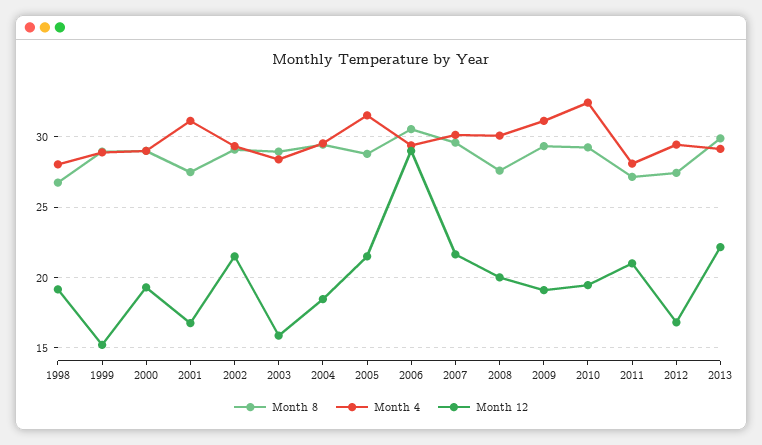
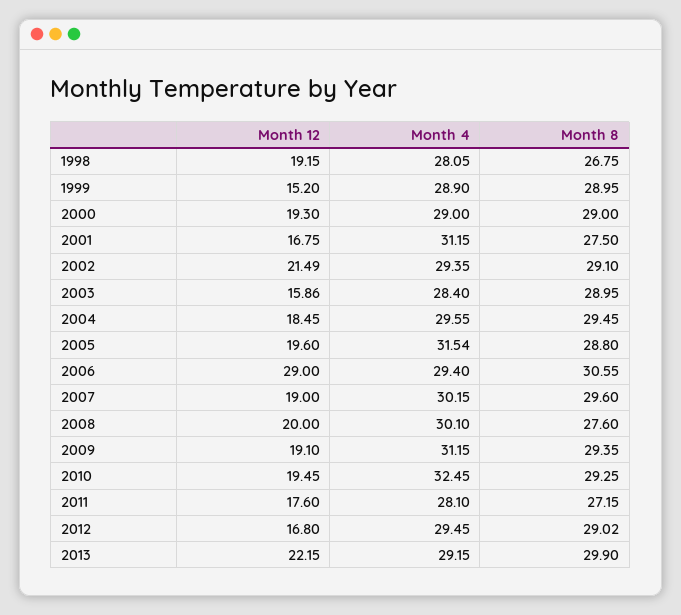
  {
    "Month 8": {
      "1998": 26.75,
      "1999": 28.95,
      "2000": 29,
      "2001": 27.5,
      "2002": 29.1,
      "2003": 28.95,
      "2004": 29.45,
      "2005": 28.8,
      "2006": 30.55,
      "2007": 29.6,
      "2008": 27.6,
      "2009": 29.35,
      "2010": 29.25,
      "2011": 27.15,
-     "2012": 27.5,
+     "2012": 29.02,
      "2013": 29.9
    },
    "Month 4": {
      "1998": 28.05,
      "1999": 28.9,
      "2000": 29,
      "2001": 31.15,
      "2002": 29.35,
      "2003": 28.4,
      "2004": 29.55,
      "2005": 31.54,
      "2006": 29.4,
      "2007": 30.15,
      "2008": 30.1,
      "2009": 31.15,
      "2010": 32.45,
      "2011": 28.1,
      "2012": 29.45,
      "2013": 29.15
    },
    "Month 12": {
      "1998": 19.15,
      "1999": 15.2,
      "2000": 19.3,
      "2001": 16.75,
      "2002": 21.49,
      "2003": 15.86,
      "2004": 18.45,
-     "2005": 21.5,
+     "2005": 19.6,
      "2006": 29,
-     "2007": 21.5,
+     "2007": 19,
      "2008": 20,
      "2009": 19.1,
      "2010": 19.45,
-     "2011": 21,
+     "2011": 17.6,
      "2012": 16.8,
      "2013": 22.15
    }
  }

